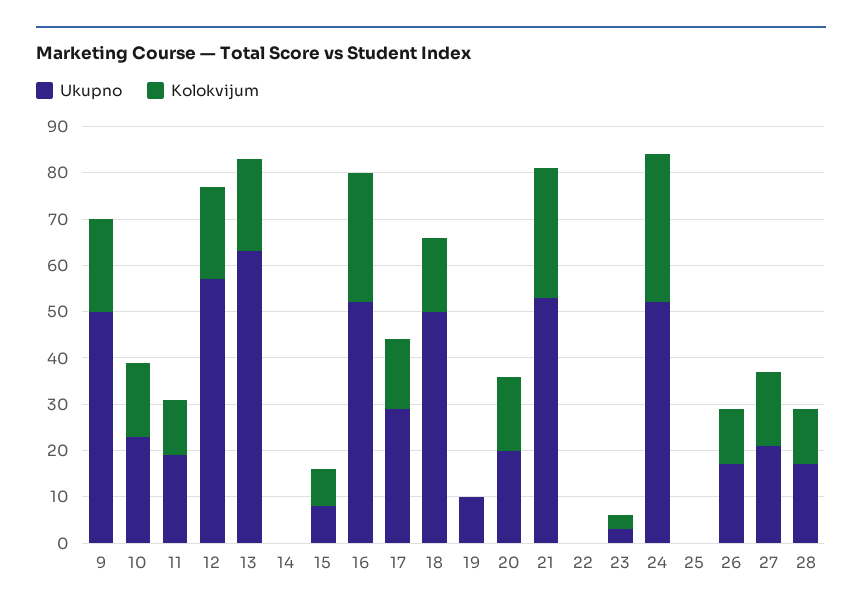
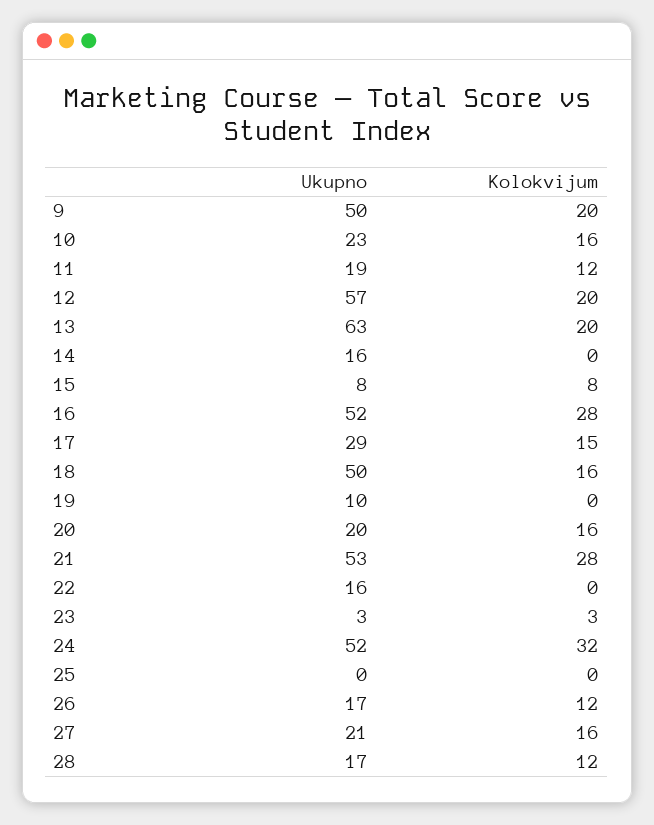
  {
    "Ukupno": {
      "9": 50,
      "10": 23,
      "11": 19,
      "12": 57,
      "13": 63,
-     "14": 0,
+     "14": 16,
      "15": 8,
      "16": 52,
      "17": 29,
      "18": 50,
      "19": 10,
      "20": 20,
      "21": 53,
-     "22": 0,
+     "22": 16,
      "23": 3,
      "24": 52,
      "25": 0,
      "26": 17,
      "27": 21,
      "28": 17
    },
    "Kolokvijum": {
      "9": 20,
      "10": 16,
      "11": 12,
      "12": 20,
      "13": 20,
      "14": 0,
      "15": 8,
      "16": 28,
      "17": 15,
      "18": 16,
      "19": 0,
      "20": 16,
      "21": 28,
      "22": 0,
      "23": 3,
      "24": 32,
      "25": 0,
      "26": 12,
      "27": 16,
      "28": 12
    }
  }

